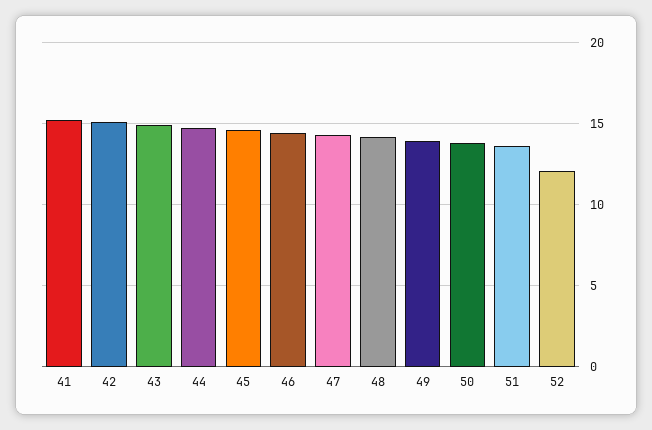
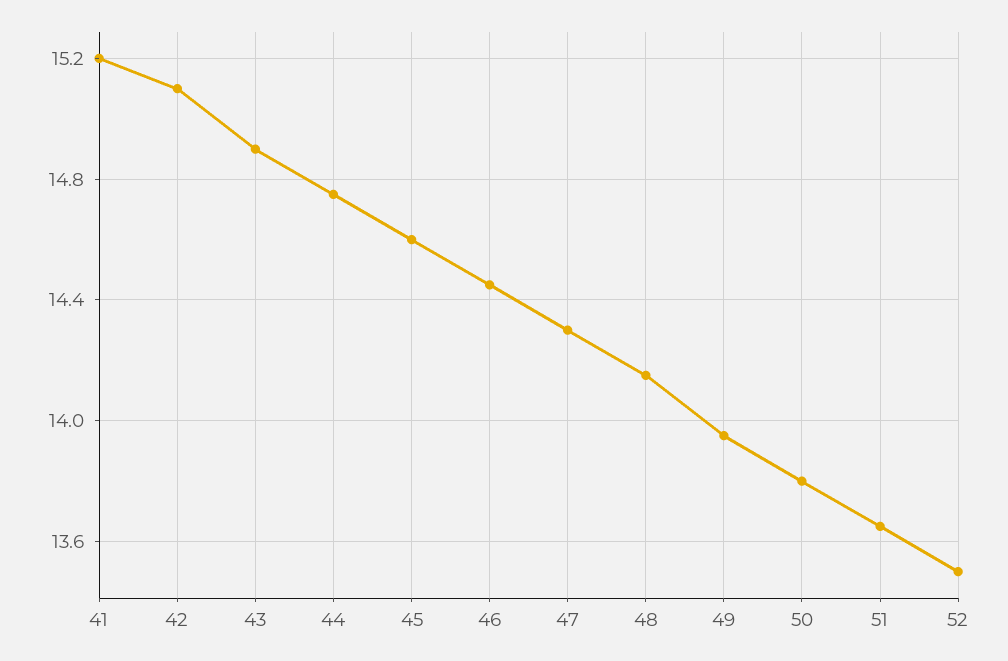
  {
    "41": 15.2,
    "42": 15.1,
    "43": 14.9,
    "44": 14.75,
    "45": 14.6,
    "46": 14.45,
    "47": 14.3,
    "48": 14.15,
    "49": 13.95,
    "50": 13.8,
    "51": 13.65,
-   "52": 12
+   "52": 13.5
  }

